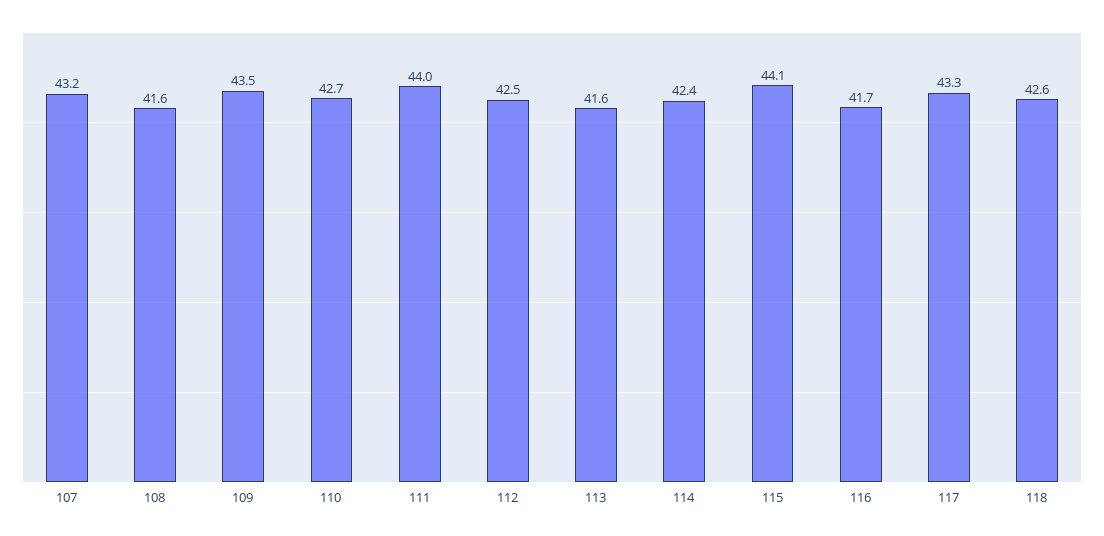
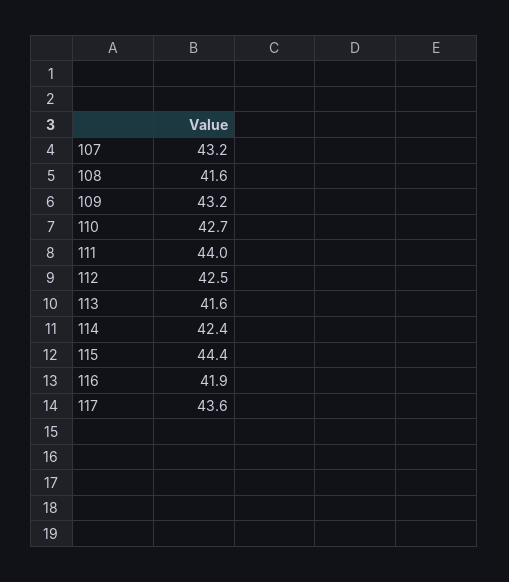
  {
    "107": 43.2,
    "108": 41.6,
-   "109": 43.5,
+   "109": 43.2,
    "110": 42.7,
    "111": 44,
    "112": 42.5,
    "113": 41.6,
    "114": 42.4,
-   "115": 44.1,
+   "115": 44.4,
-   "116": 41.7,
+   "116": 41.9,
-   "117": 43.3,
+   "117": 43.6
-   "118": 42.6
  }

